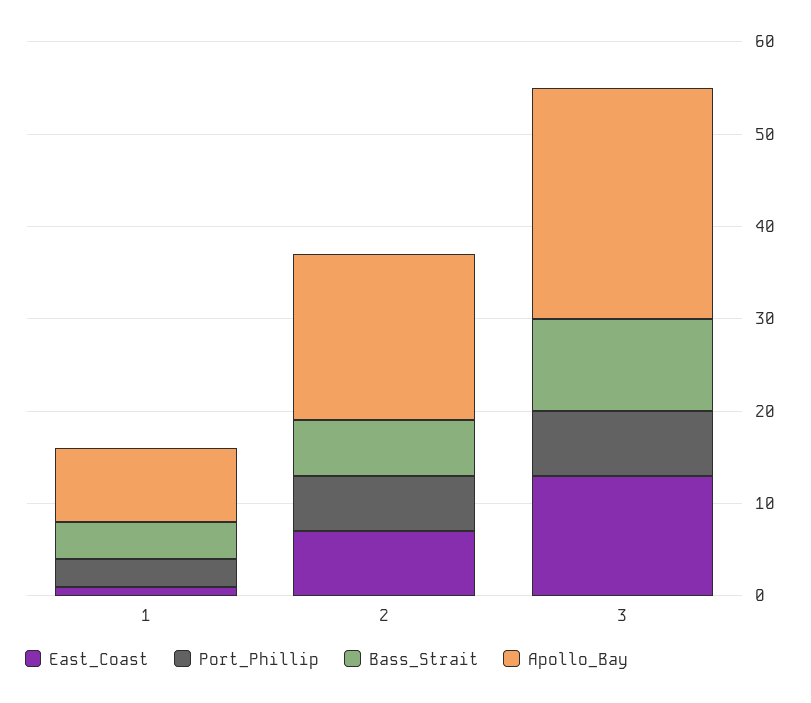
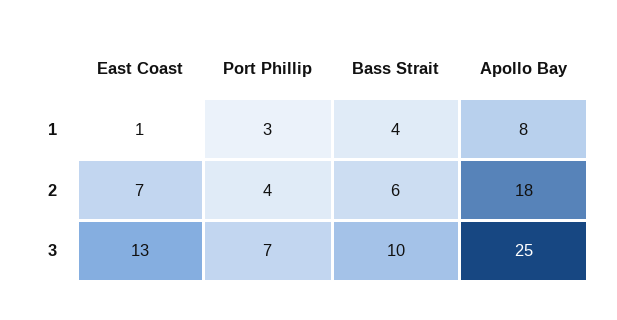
  {
    "East_Coast": {
      "1": 1,
      "2": 7,
      "3": 13
    },
    "Port_Phillip": {
      "1": 3,
-     "2": 6,
+     "2": 4,
      "3": 7
    },
    "Bass_Strait": {
      "1": 4,
      "2": 6,
      "3": 10
    },
    "Apollo_Bay": {
      "1": 8,
      "2": 18,
      "3": 25
    }
  }

